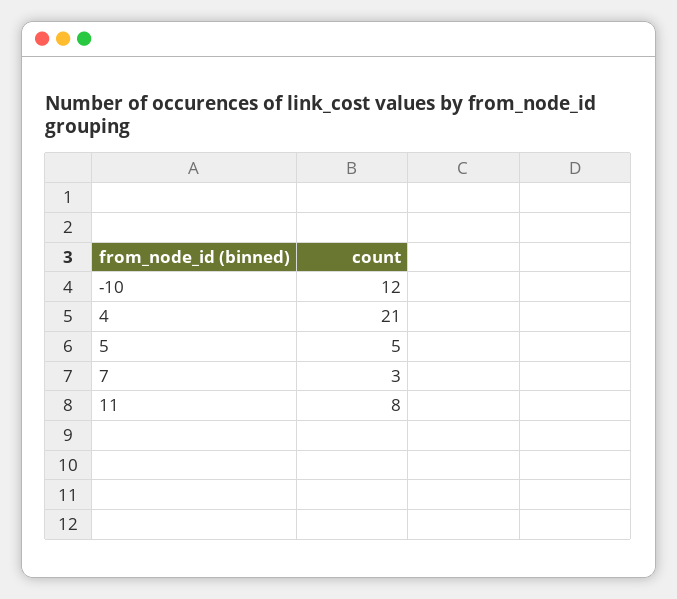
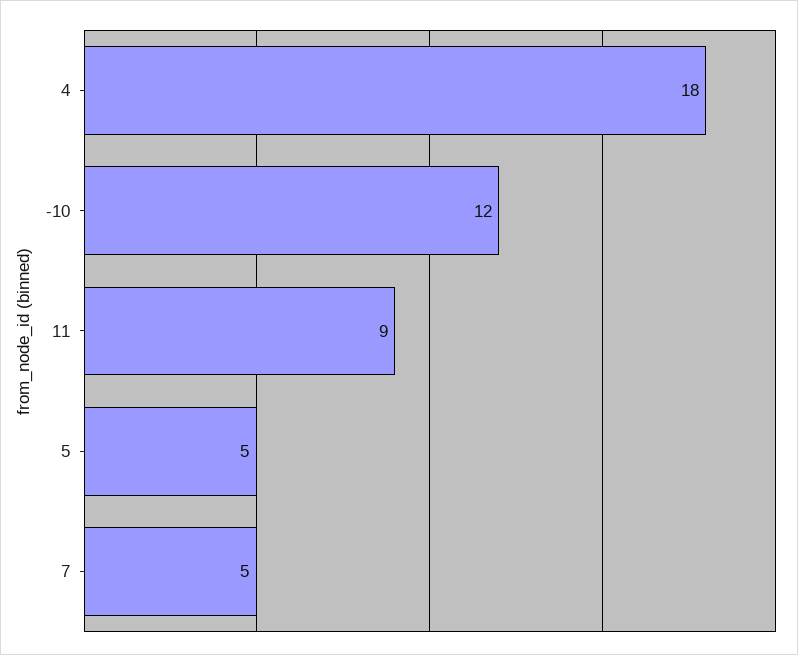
  {
    "-10": 12,
-   "4": 21,
+   "4": 18,
    "5": 5,
-   "7": 3,
+   "7": 5,
-   "11": 8
+   "11": 9
  }

